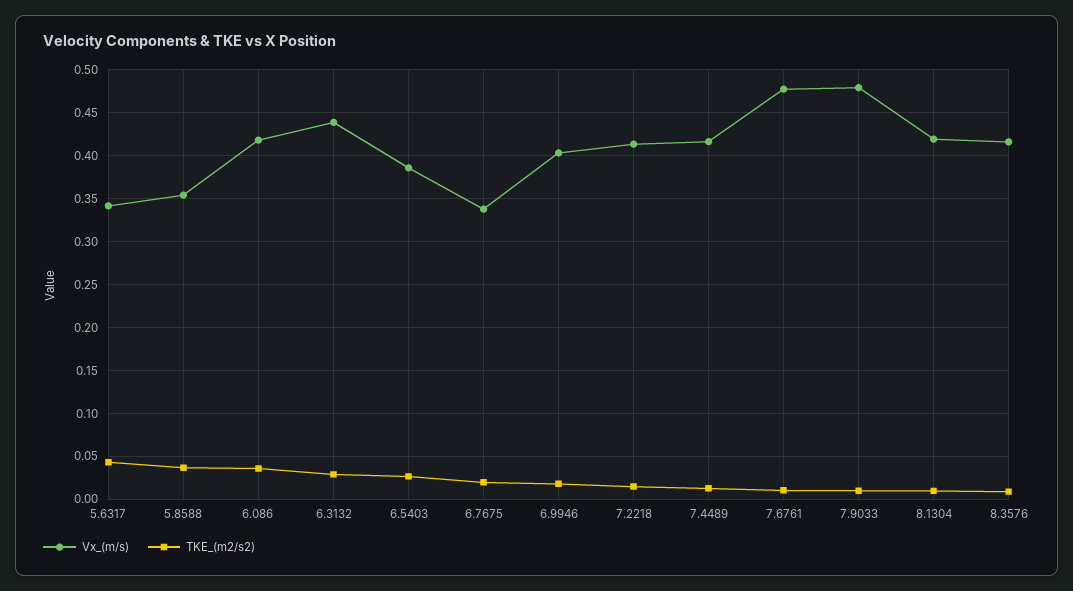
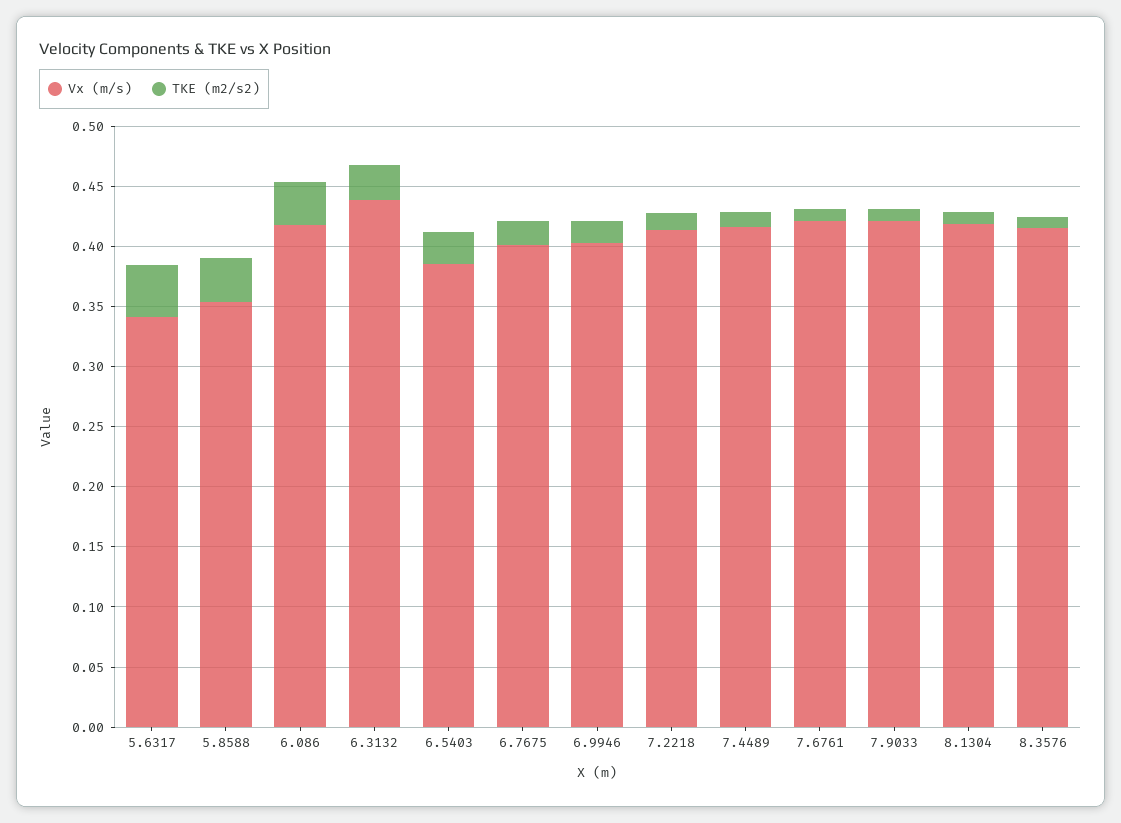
  {
    "Vx_(m/s)": {
      "5.6317": 0.34,
      "5.8588": 0.35,
      "6.086": 0.42,
      "6.3132": 0.44,
      "6.5403": 0.39,
-     "6.7675": 0.34,
+     "6.7675": 0.4,
      "6.9946": 0.4,
      "7.2218": 0.41,
      "7.4489": 0.42,
-     "7.6761": 0.48,
+     "7.6761": 0.42,
-     "7.9033": 0.48,
+     "7.9033": 0.42,
      "8.1304": 0.42,
      "8.3576": 0.42
    },
    "TKE_(m2/s2)": {
      "5.6317": 0.04,
      "5.8588": 0.04,
      "6.086": 0.04,
      "6.3132": 0.03,
      "6.5403": 0.03,
      "6.7675": 0.02,
      "6.9946": 0.02,
      "7.2218": 0.01,
      "7.4489": 0.01,
      "7.6761": 0.01,
      "7.9033": 0.01,
      "8.1304": 0.01,
      "8.3576": 0.01
    }
  }

